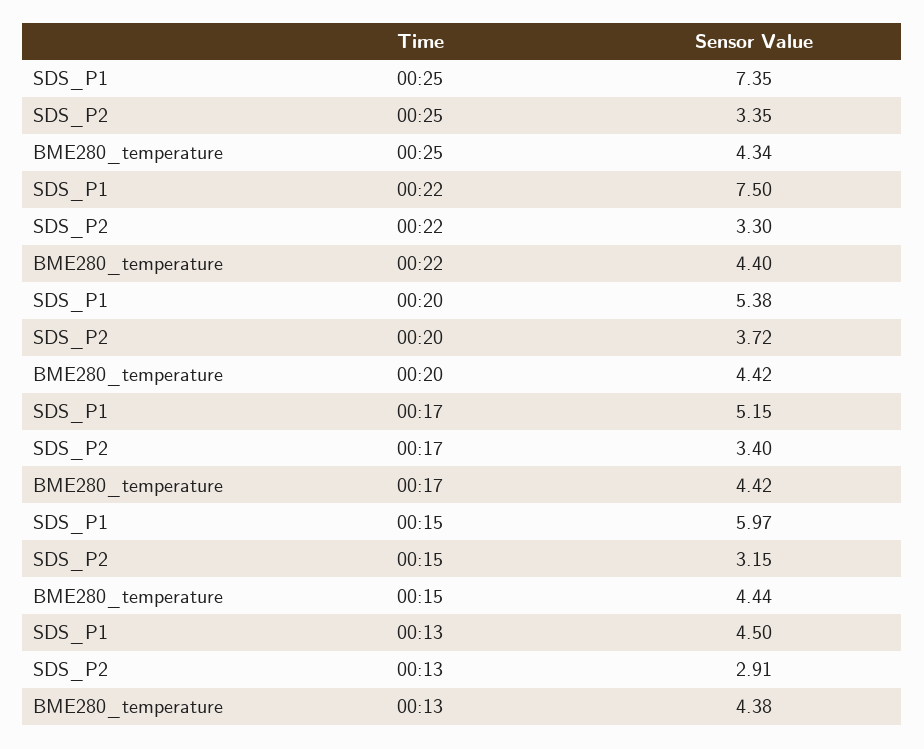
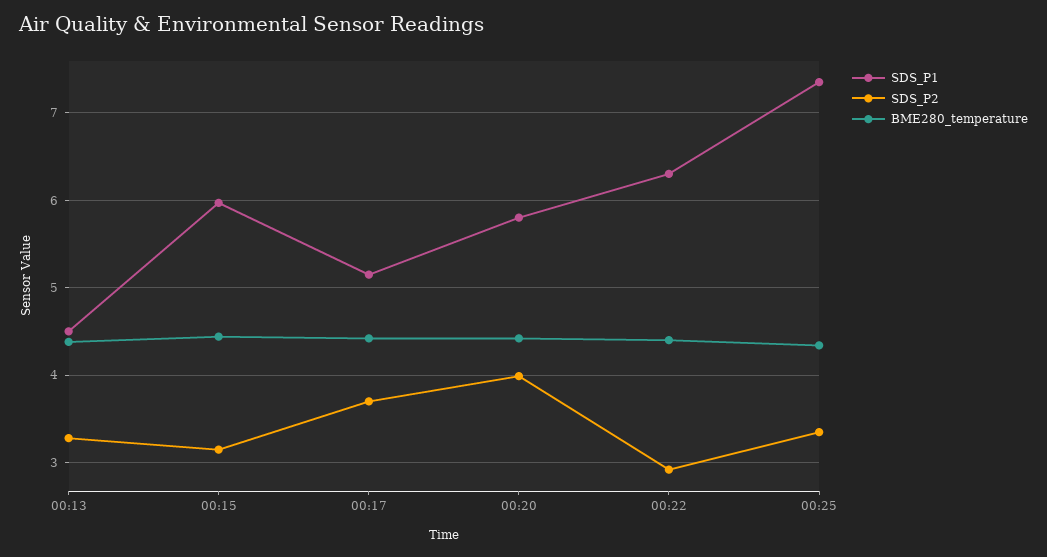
  {
    "SDS_P1": {
      "00:25": 7.35,
-     "00:22": 7.5,
+     "00:22": 6.3,
-     "00:20": 5.38,
+     "00:20": 5.8,
      "00:17": 5.15,
      "00:15": 5.97,
      "00:13": 4.5
    },
    "SDS_P2": {
      "00:25": 3.35,
-     "00:22": 3.3,
+     "00:22": 2.9,
-     "00:20": 3.72,
+     "00:20": 4,
-     "00:17": 3.4,
+     "00:17": 3.7,
      "00:15": 3.15,
-     "00:13": 2.91
+     "00:13": 3.3
    },
    "BME280_temperature": {
      "00:25": 4.34,
      "00:22": 4.4,
      "00:20": 4.42,
      "00:17": 4.42,
      "00:15": 4.44,
      "00:13": 4.38
    }
  }

